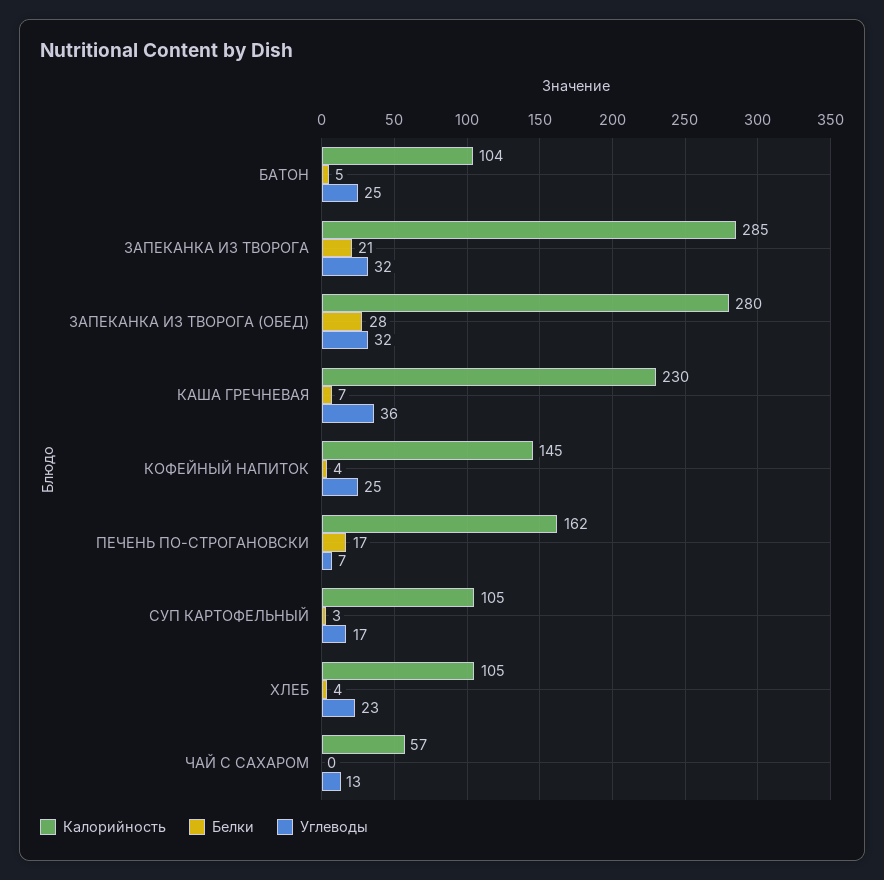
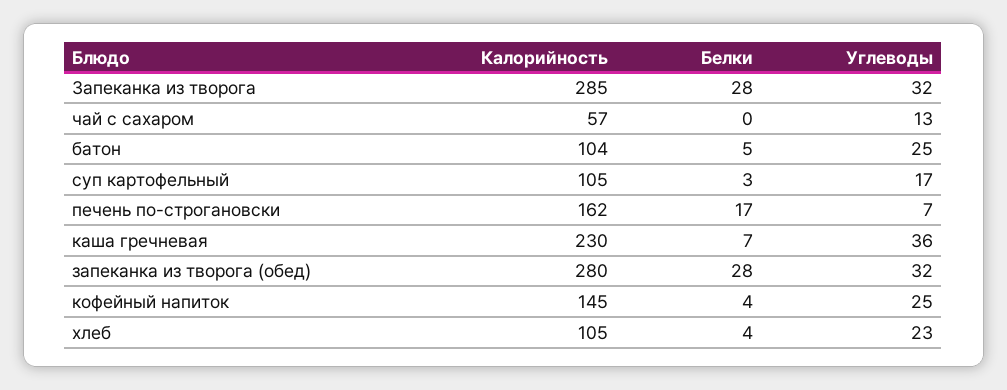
  {
    "Калорийность": {
      "БАТОН": 104,
      "ЗАПЕКАНКА ИЗ ТВОРОГА": 285,
      "ЗАПЕКАНКА ИЗ ТВОРОГА (ОБЕД)": 280,
      "КАША ГРЕЧНЕВАЯ": 230,
      "КОФЕЙНЫЙ НАПИТОК": 145,
      "ПЕЧЕНЬ ПО-СТРОГАНОВСКИ": 162,
      "СУП КАРТОФЕЛЬНЫЙ": 105,
      "ХЛЕБ": 105,
      "ЧАЙ С САХАРОМ": 57
    },
    "Белки": {
      "БАТОН": 5,
-     "ЗАПЕКАНКА ИЗ ТВОРОГА": 21,
+     "ЗАПЕКАНКА ИЗ ТВОРОГА": 28,
      "ЗАПЕКАНКА ИЗ ТВОРОГА (ОБЕД)": 28,
      "КАША ГРЕЧНЕВАЯ": 7,
      "КОФЕЙНЫЙ НАПИТОК": 4,
      "ПЕЧЕНЬ ПО-СТРОГАНОВСКИ": 17,
      "СУП КАРТОФЕЛЬНЫЙ": 3,
      "ХЛЕБ": 4,
      "ЧАЙ С САХАРОМ": 0
    },
    "Углеводы": {
      "БАТОН": 25,
      "ЗАПЕКАНКА ИЗ ТВОРОГА": 32,
      "ЗАПЕКАНКА ИЗ ТВОРОГА (ОБЕД)": 32,
      "КАША ГРЕЧНЕВАЯ": 36,
      "КОФЕЙНЫЙ НАПИТОК": 25,
      "ПЕЧЕНЬ ПО-СТРОГАНОВСКИ": 7,
      "СУП КАРТОФЕЛЬНЫЙ": 17,
      "ХЛЕБ": 23,
      "ЧАЙ С САХАРОМ": 13
    }
  }

